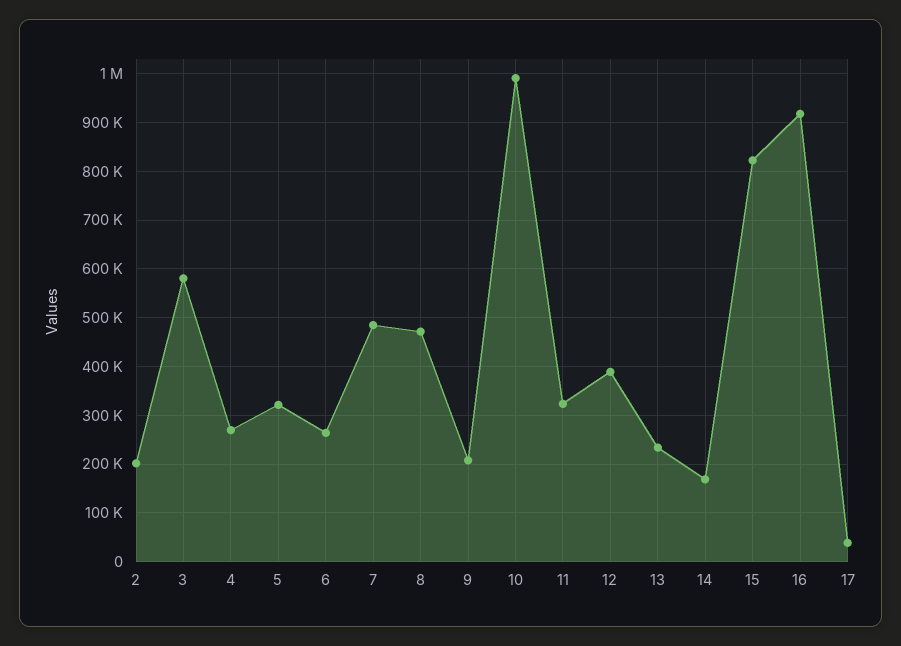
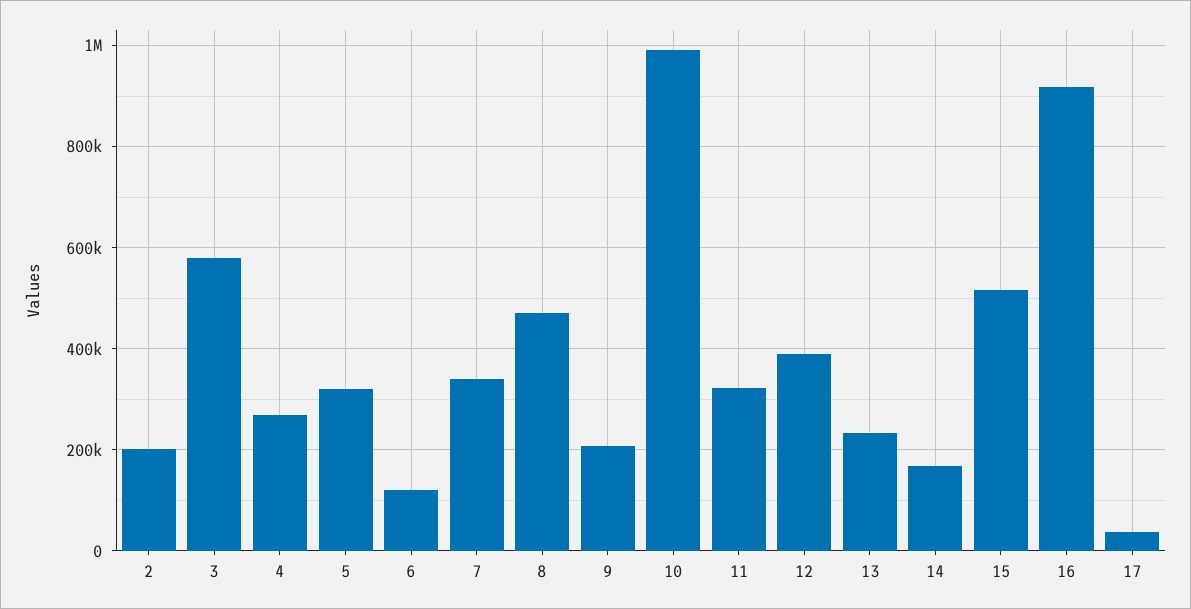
  {
    "2": 200000,
    "3": 580000,
    "4": 260000,
    "5": 320000,
-   "6": 260000,
+   "6": 120000,
-   "7": 480000,
+   "7": 340000,
    "8": 480000,
    "9": 200000,
    "10": 1000000,
    "11": 320000,
    "12": 380000,
    "13": 240000,
    "14": 160000,
-   "15": 820000,
+   "15": 520000,
    "16": 920000,
    "17": 40000
  }

